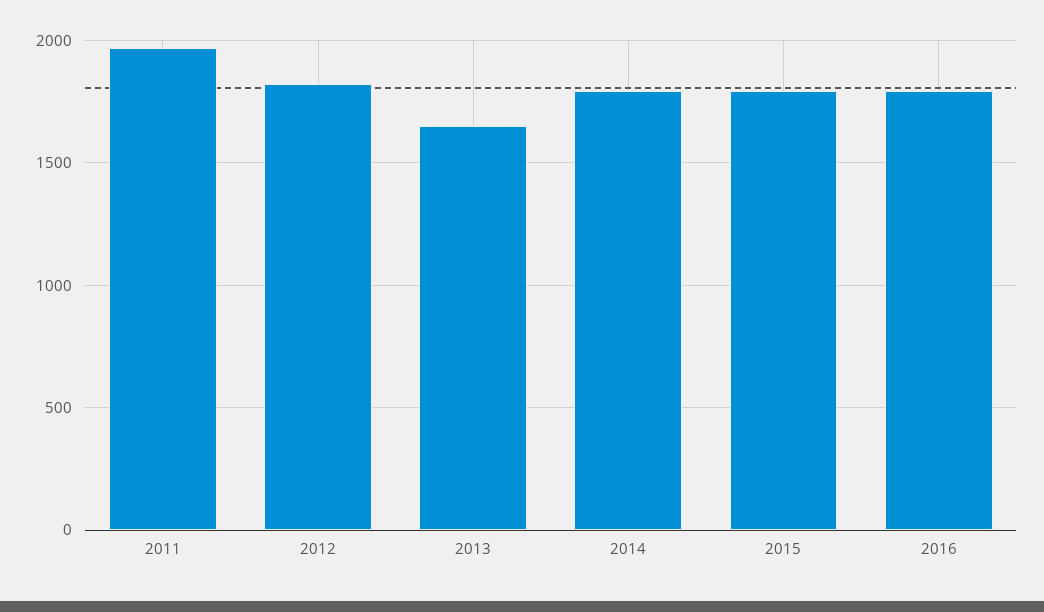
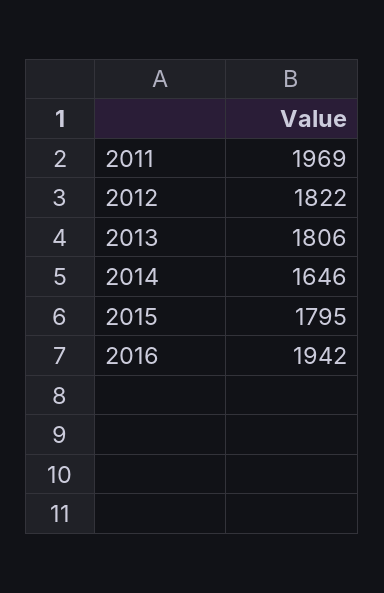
  {
    "2011": 1969,
    "2012": 1822,
-   "2013": 1650,
+   "2013": 1806,
-   "2014": 1800,
+   "2014": 1646,
    "2015": 1795,
-   "2016": 1800
+   "2016": 1942
  }

